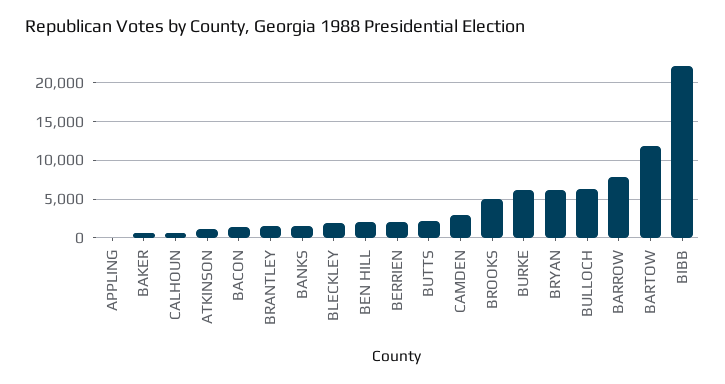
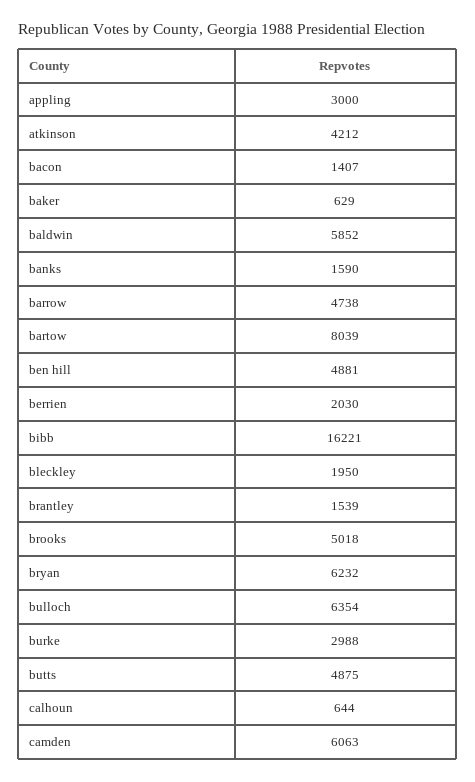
  {
-   "APPLING": 0,
+   "APPLING": 3000,
    "BAKER": 629,
    "CALHOUN": 644,
-   "ATKINSON": 1000,
+   "ATKINSON": 4212,
    "BACON": 1407,
    "BRANTLEY": 1539,
    "BANKS": 1590,
    "BLECKLEY": 1950,
-   "BEN HILL": 2000,
+   "BEN HILL": 4881,
    "BERRIEN": 2030,
-   "BUTTS": 2000,
+   "BUTTS": 4875,
-   "CAMDEN": 3000,
+   "CAMDEN": 6063,
    "BROOKS": 5018,
-   "BURKE": 6000,
+   "BURKE": 2988,
    "BRYAN": 6232,
    "BULLOCH": 6354,
-   "BARROW": 8000,
+   "BARROW": 4738,
-   "BARTOW": 12000,
+   "BARTOW": 8039,
-   "BIBB": 22000
+   "BIBB": 16221,
+   "baldwin": 5852
  }

